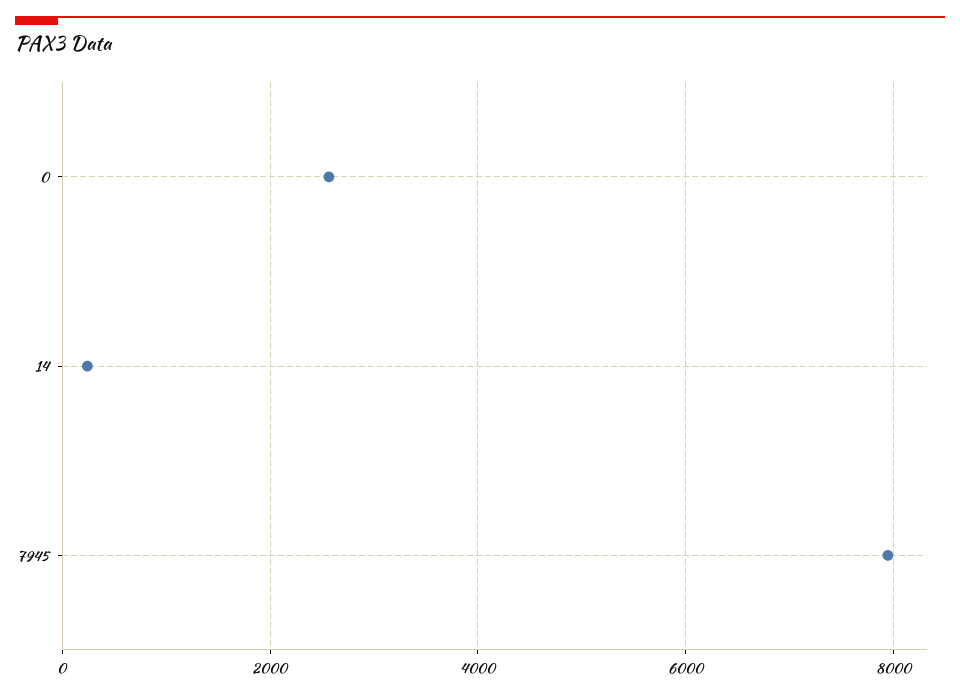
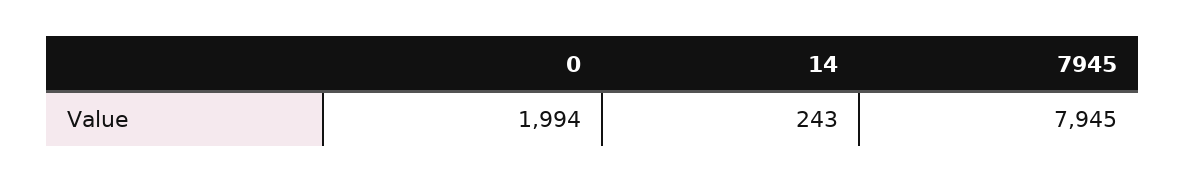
  {
-   "0": 2600,
+   "0": 1994,
    "14": 243,
    "7945": 7945
  }

